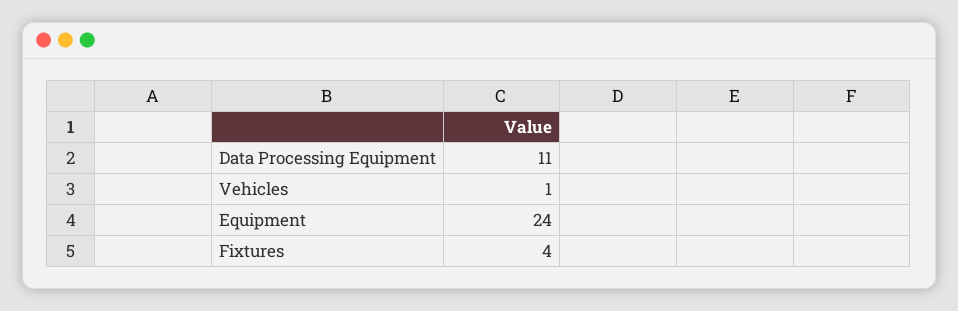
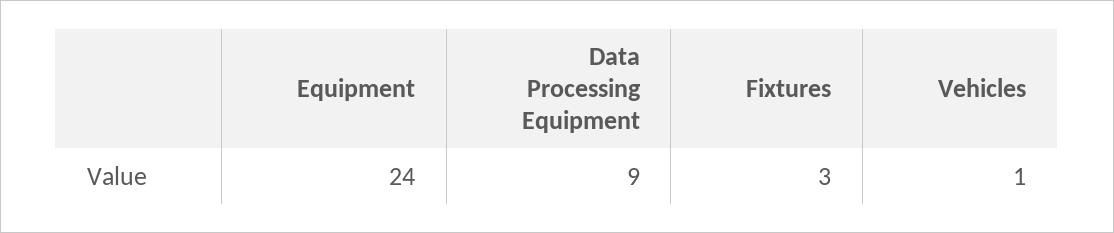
  {
-   "Data Processing Equipment": 11,
+   "Data Processing Equipment": 9,
    "Vehicles": 1,
    "Equipment": 24,
-   "Fixtures": 4
+   "Fixtures": 3
  }

